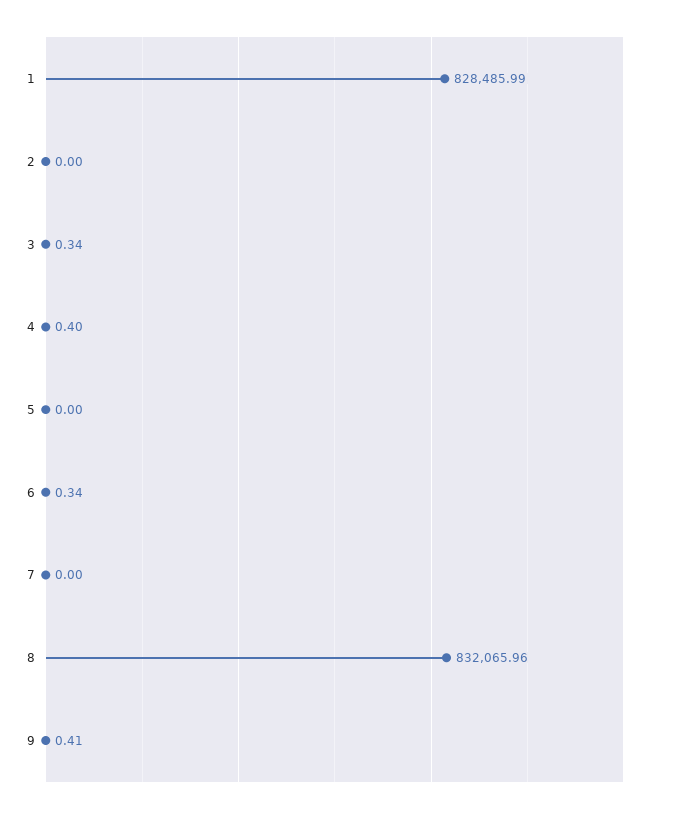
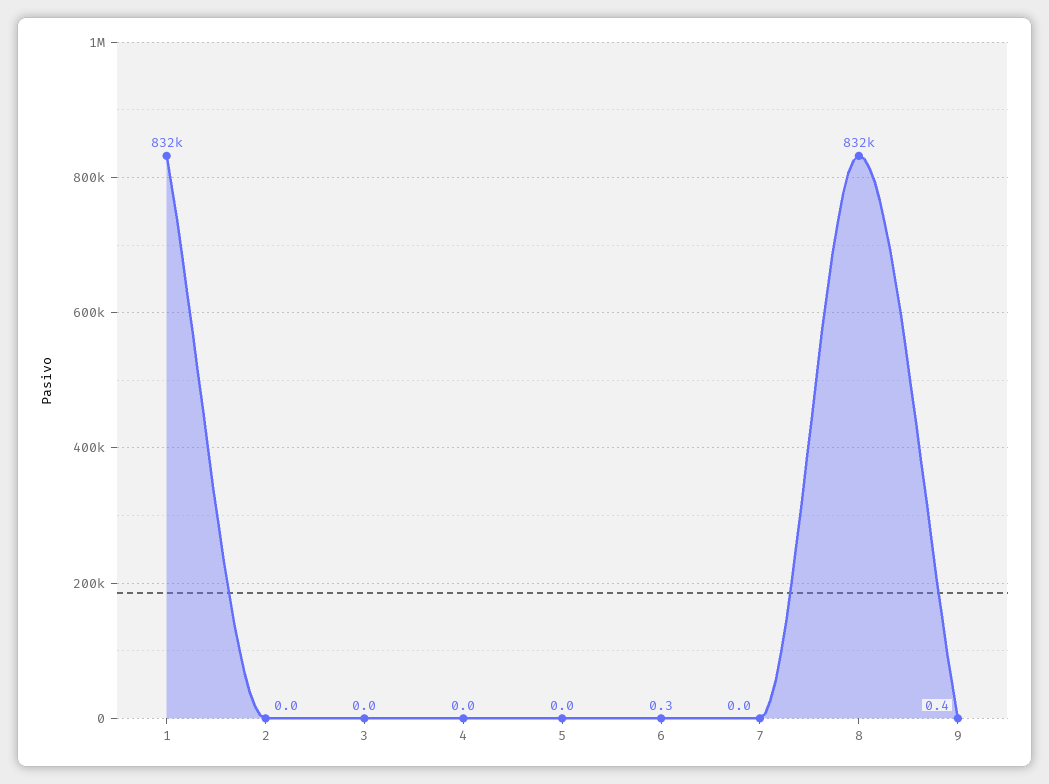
  {
-   "1": 828485.99,
+   "1": 832000,
    "2": 0,
-   "3": 0.34,
+   "3": 0,
-   "4": 0.4,
+   "4": 0,
    "5": 0,
    "6": 0.34,
    "7": 0,
    "8": 832065.96,
    "9": 0.41
  }

